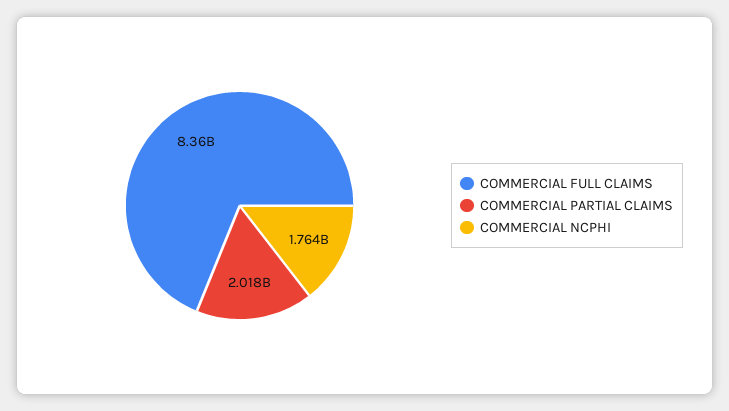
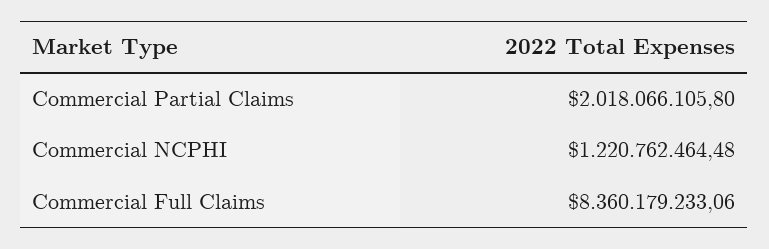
  {
    "COMMERCIAL FULL CLAIMS": 8360179233.06,
    "COMMERCIAL PARTIAL CLAIMS": 2018066105.8,
-   "COMMERCIAL NCPHI": 1764000000
+   "COMMERCIAL NCPHI": 1220762464.48
  }

